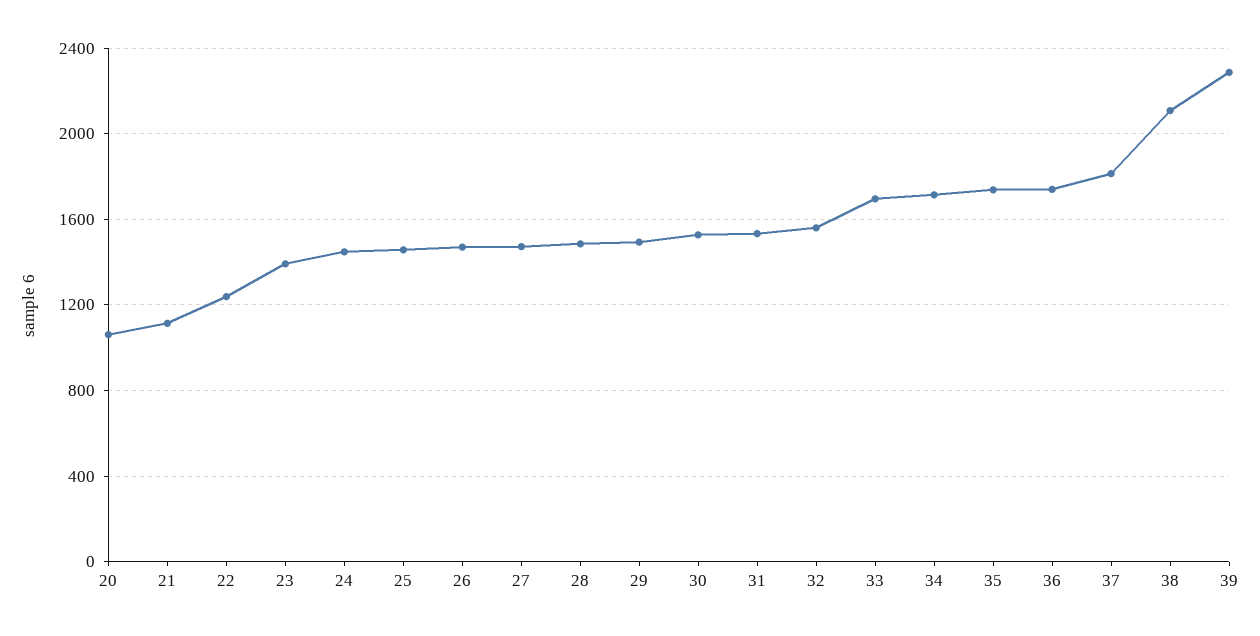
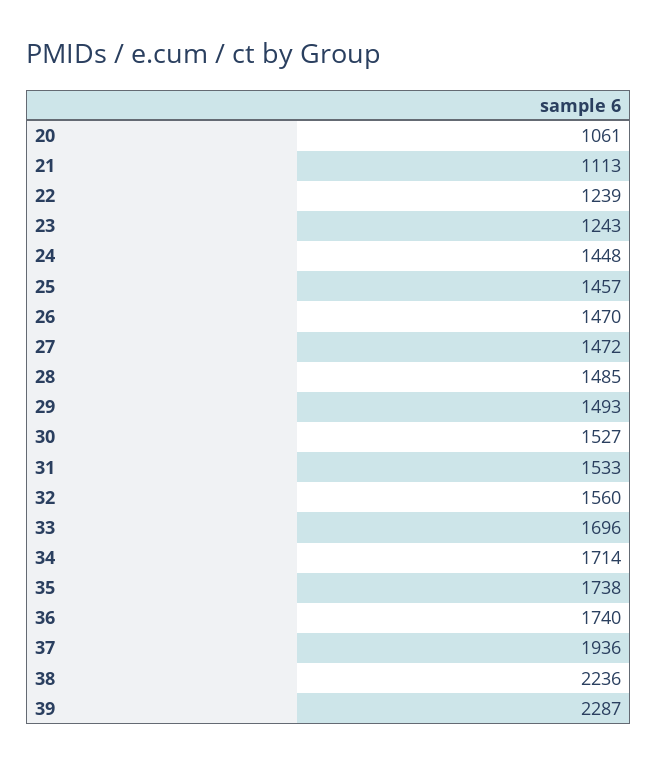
  {
    "20": 1061,
    "21": 1113,
    "22": 1239,
-   "23": 1400,
+   "23": 1243,
    "24": 1448,
    "25": 1457,
    "26": 1470,
    "27": 1472,
    "28": 1485,
    "29": 1493,
    "30": 1527,
    "31": 1533,
    "32": 1560,
    "33": 1696,
    "34": 1714,
    "35": 1738,
    "36": 1740,
-   "37": 1800,
+   "37": 1936,
-   "38": 2100,
+   "38": 2236,
    "39": 2287
  }

